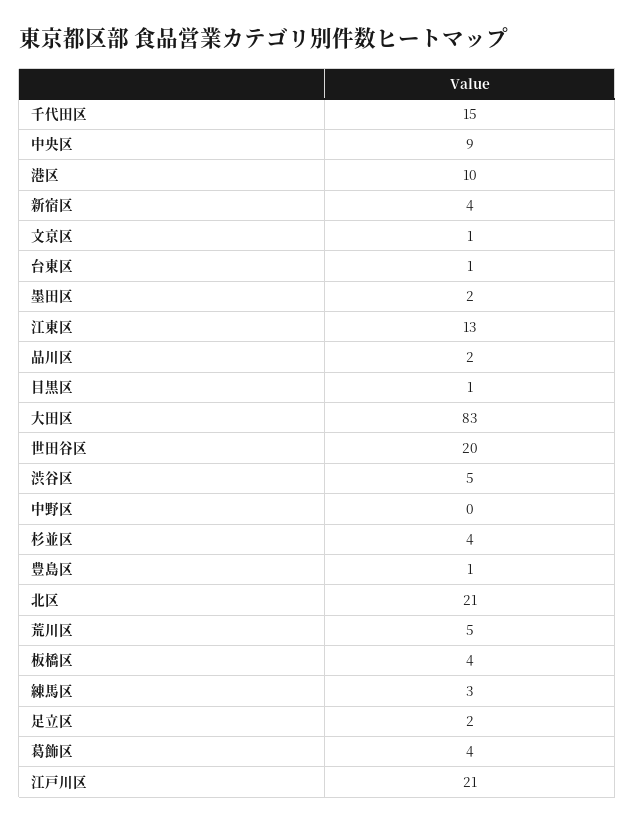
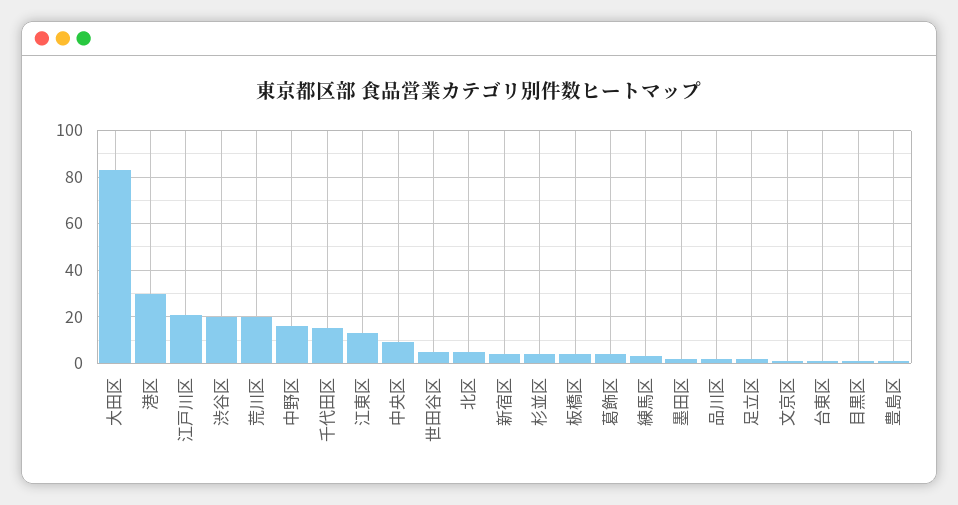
  {
    "千代田区": 15,
    "中央区": 9,
-   "港区": 10,
+   "港区": 30,
    "新宿区": 4,
    "文京区": 1,
    "台東区": 1,
    "墨田区": 2,
    "江東区": 13,
    "品川区": 2,
    "目黒区": 1,
    "大田区": 83,
-   "世田谷区": 20,
+   "世田谷区": 5,
-   "渋谷区": 5,
+   "渋谷区": 20,
-   "中野区": 0,
+   "中野区": 15,
    "杉並区": 4,
    "豊島区": 1,
-   "北区": 21,
+   "北区": 5,
-   "荒川区": 5,
+   "荒川区": 20,
    "板橋区": 4,
    "練馬区": 3,
    "足立区": 2,
    "葛飾区": 4,
    "江戸川区": 21
  }

